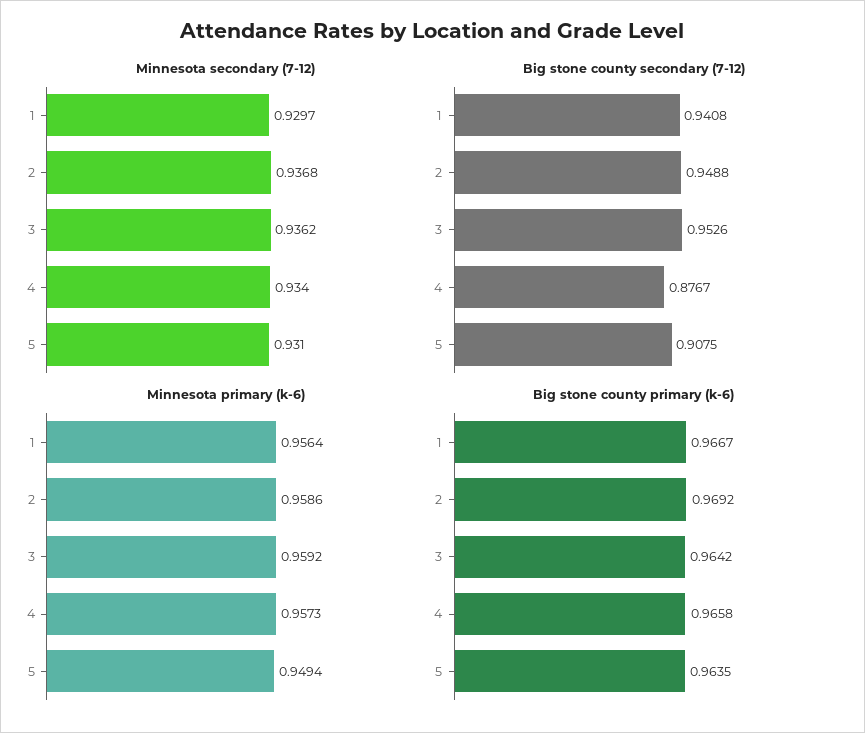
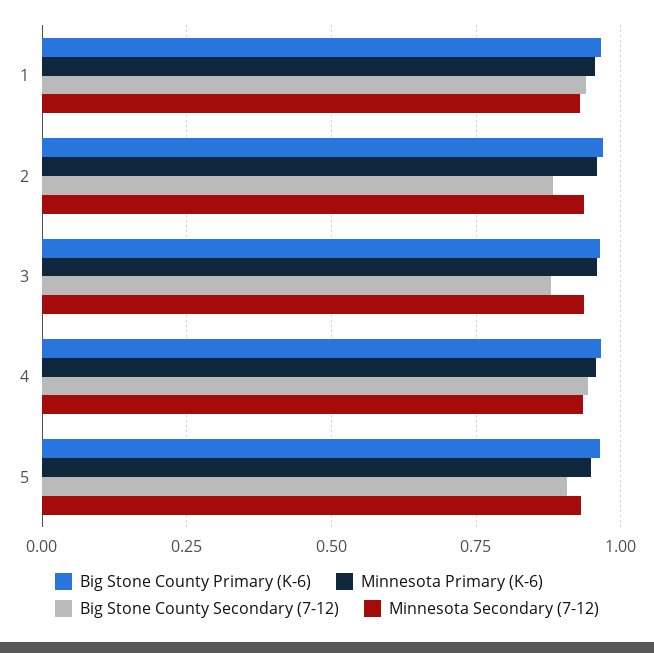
  {
    "Minnesota secondary (7-12)": {
      "1": 0.9297,
      "2": 0.9368,
      "3": 0.9362,
      "4": 0.934,
      "5": 0.931
    },
    "Big stone county secondary (7-12)": {
      "1": 0.9408,
-     "2": 0.9488,
+     "2": 0.875,
-     "3": 0.9526,
+     "3": 0.875,
-     "4": 0.8767,
+     "4": 0.95,
      "5": 0.9075
    },
    "Minnesota primary (k-6)": {
      "1": 0.9564,
      "2": 0.9586,
      "3": 0.9592,
      "4": 0.9573,
      "5": 0.9494
    },
    "Big stone county primary (k-6)": {
      "1": 0.9667,
      "2": 0.9692,
      "3": 0.9642,
      "4": 0.9658,
      "5": 0.9635
    }
  }

